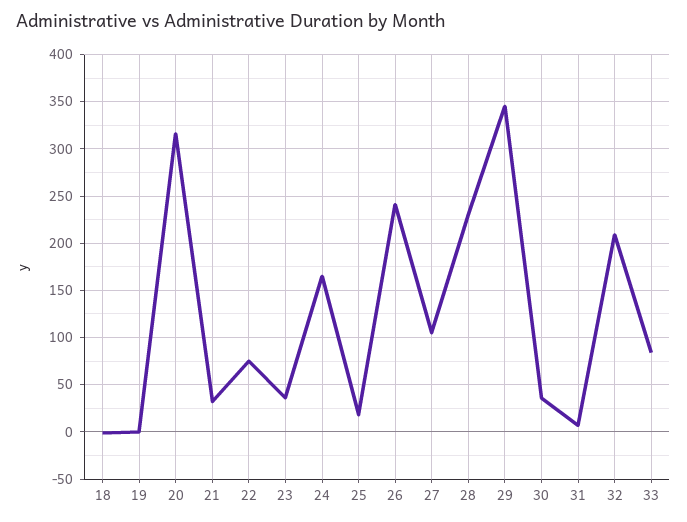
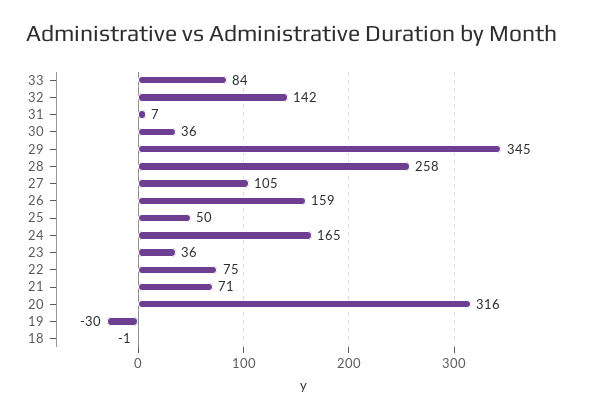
  {
    "18": -1,
-   "19": 0,
+   "19": -30,
    "20": 316,
-   "21": 30,
+   "21": 71,
    "22": 75,
    "23": 36,
    "24": 165,
-   "25": 20,
+   "25": 50,
-   "26": 240,
+   "26": 159,
    "27": 105,
-   "28": 230,
+   "28": 258,
    "29": 345,
    "30": 36,
    "31": 7,
-   "32": 210,
+   "32": 142,
    "33": 84
  }

